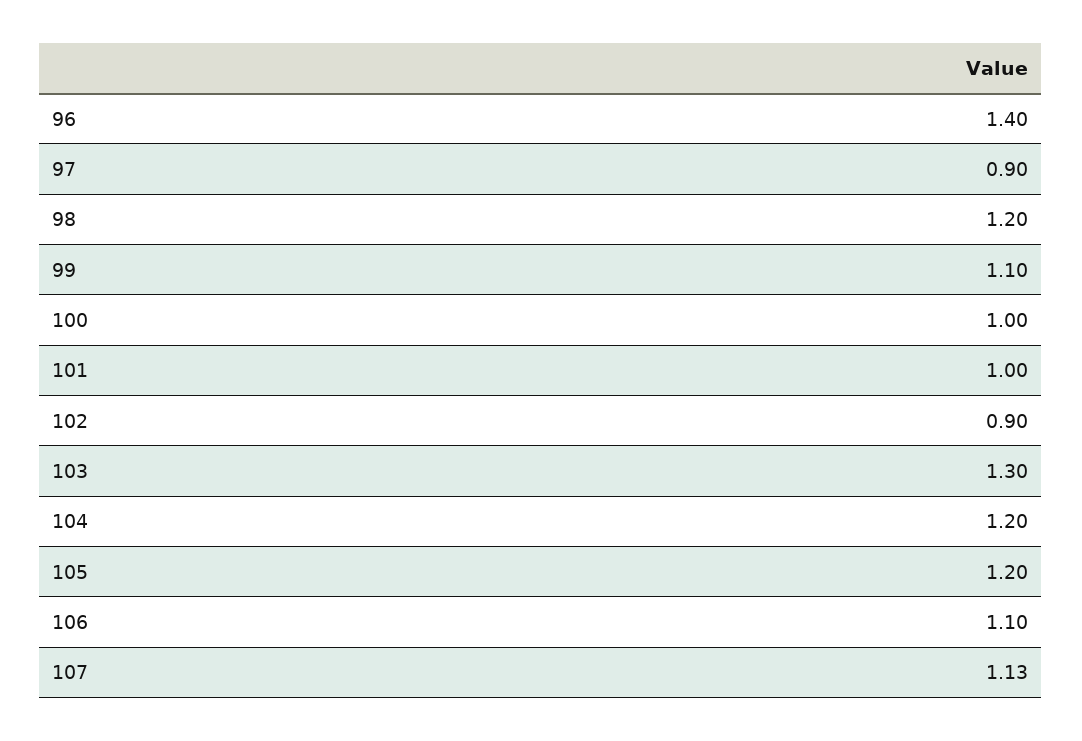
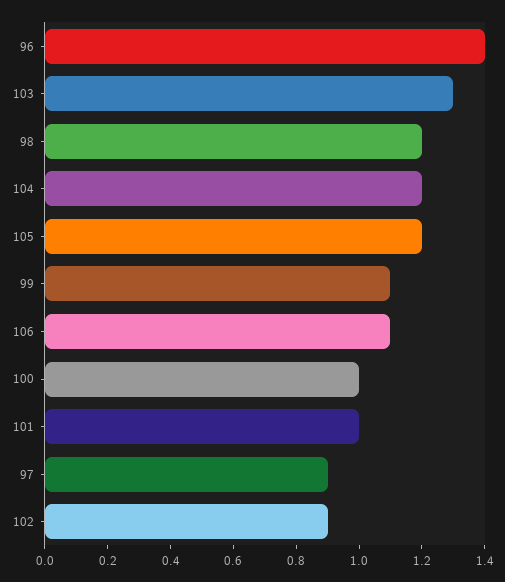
  {
    "96": 1.4,
    "97": 0.9,
    "98": 1.2,
    "99": 1.1,
    "100": 1,
    "101": 1,
    "102": 0.9,
    "103": 1.3,
    "104": 1.2,
    "105": 1.2,
-   "106": 1.1,
+   "106": 1.1
-   "107": 1.13
  }

